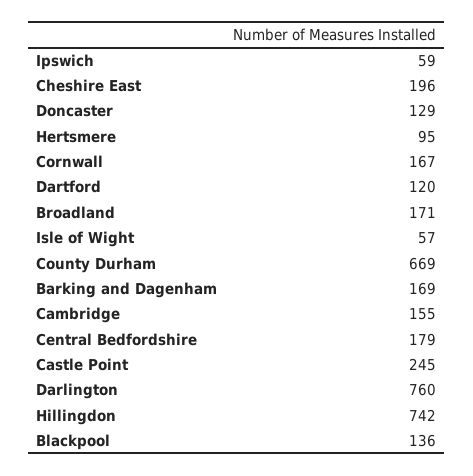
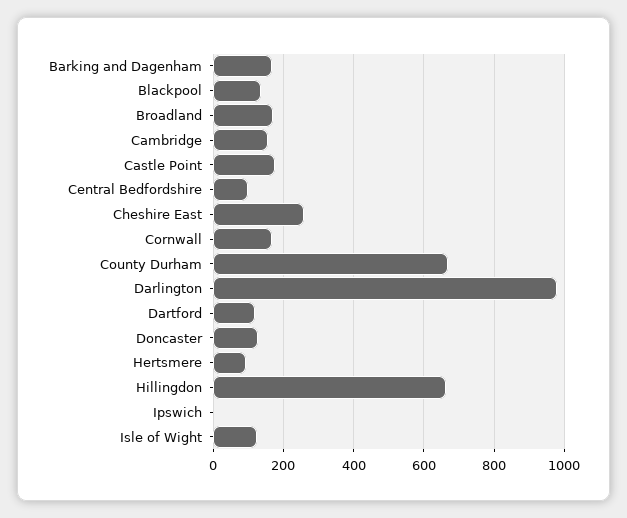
  {
-   "Ipswich": 59,
+   "Ipswich": 0,
-   "Cheshire East": 196,
+   "Cheshire East": 260,
    "Doncaster": 129,
    "Hertsmere": 95,
    "Cornwall": 167,
    "Dartford": 120,
    "Broadland": 171,
-   "Isle of Wight": 57,
+   "Isle of Wight": 120,
    "County Durham": 669,
    "Barking and Dagenham": 169,
    "Cambridge": 155,
-   "Central Bedfordshire": 179,
+   "Central Bedfordshire": 100,
-   "Castle Point": 245,
+   "Castle Point": 180,
-   "Darlington": 760,
+   "Darlington": 980,
-   "Hillingdon": 742,
+   "Hillingdon": 660,
    "Blackpool": 136
  }

